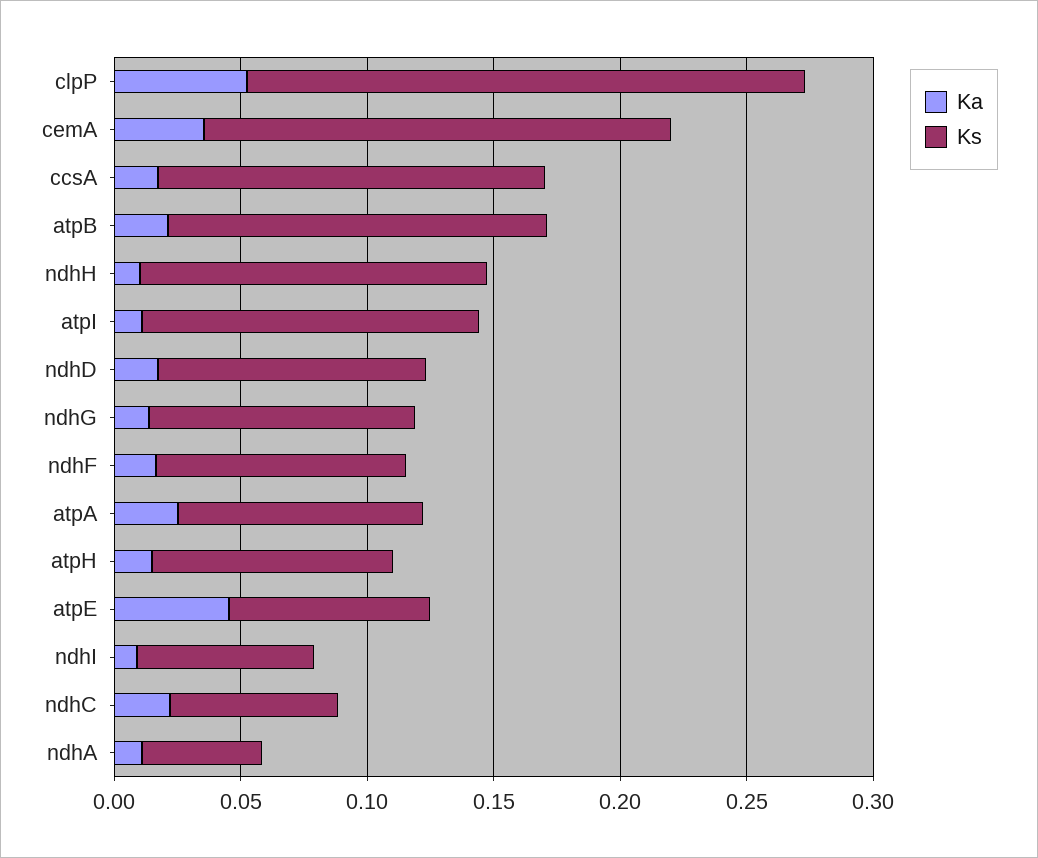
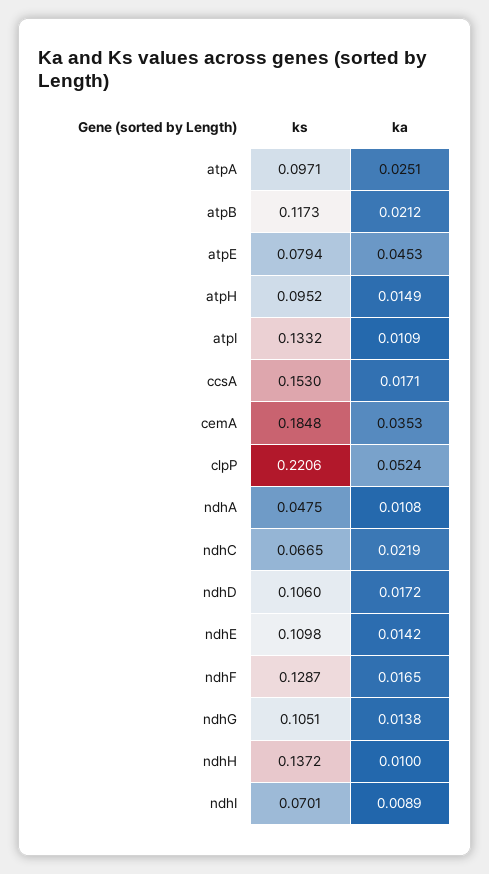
  {
    "Ka": {
      "clpP": 0.0524,
      "cemA": 0.0353,
      "ccsA": 0.0171,
      "atpB": 0.0212,
      "ndhH": 0.01,
      "atpI": 0.0109,
      "ndhD": 0.0172,
      "ndhG": 0.0138,
      "ndhF": 0.0165,
      "atpA": 0.0251,
      "atpH": 0.0149,
      "atpE": 0.0453,
      "ndhI": 0.0089,
      "ndhC": 0.0219,
-     "ndhA": 0.0108
+     "ndhA": 0.0108,
+     "ndhE": 0.0142
    },
    "Ks": {
      "clpP": 0.2206,
      "cemA": 0.1848,
      "ccsA": 0.153,
-     "atpB": 0.15,
+     "atpB": 0.1173,
      "ndhH": 0.1372,
      "atpI": 0.1332,
      "ndhD": 0.106,
      "ndhG": 0.1051,
-     "ndhF": 0.1,
+     "ndhF": 0.1287,
      "atpA": 0.0971,
      "atpH": 0.0952,
      "atpE": 0.0794,
      "ndhI": 0.0701,
      "ndhC": 0.0665,
-     "ndhA": 0.0475
+     "ndhA": 0.0475,
+     "ndhE": 0.1098
    }
  }

